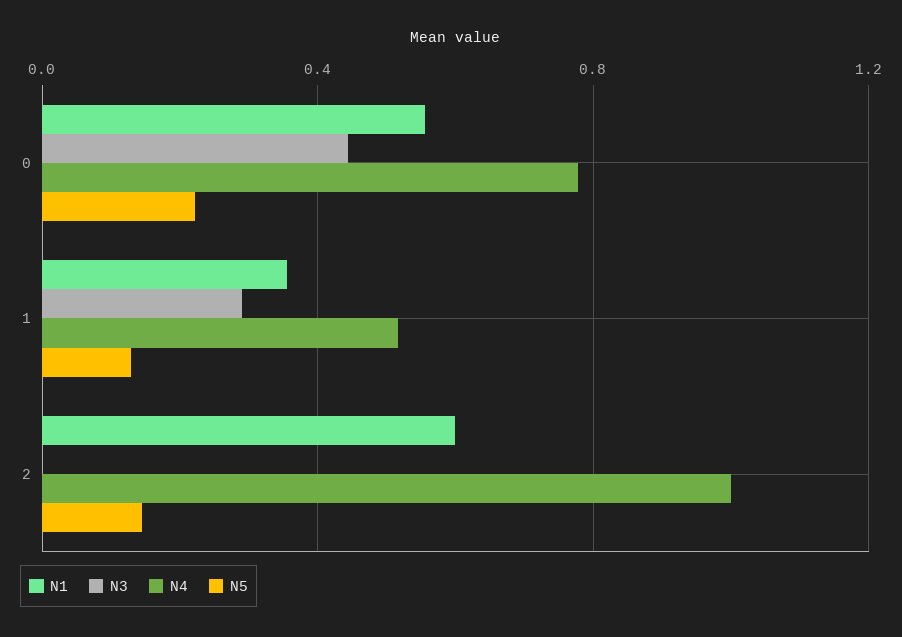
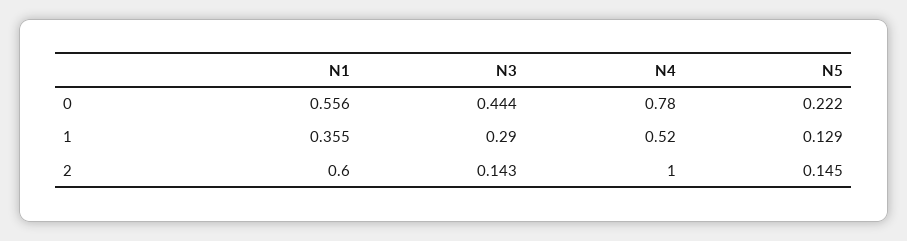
  {
    "N1": {
      "0": 0.556,
      "1": 0.355,
      "2": 0.6
    },
    "N3": {
      "0": 0.444,
      "1": 0.29,
-     "2": 0
+     "2": 0.143
    },
    "N4": {
      "0": 0.78,
      "1": 0.52,
      "2": 1
    },
    "N5": {
      "0": 0.222,
      "1": 0.129,
      "2": 0.145
    }
  }

